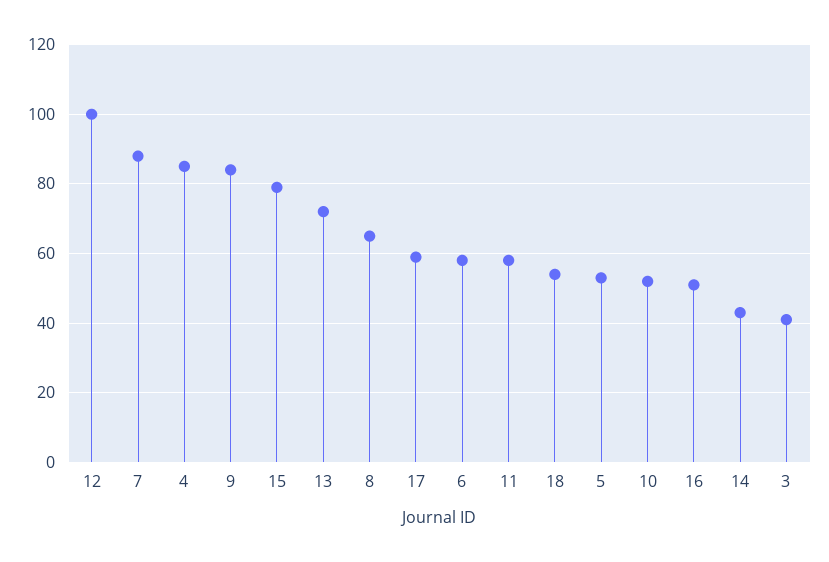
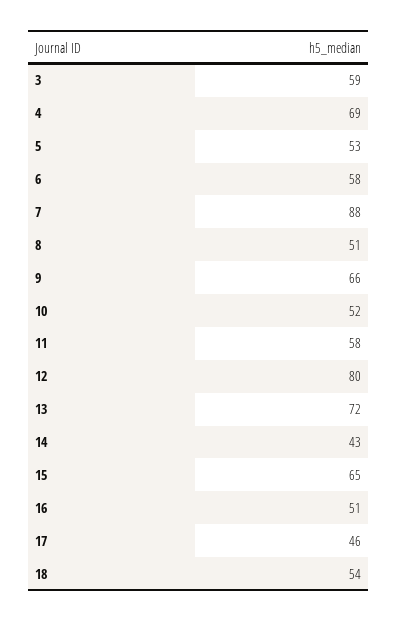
  {
-   "12": 100,
+   "12": 80,
    "7": 88,
-   "4": 85,
+   "4": 69,
-   "9": 85,
+   "9": 66,
-   "15": 80,
+   "15": 65,
    "13": 72,
-   "8": 65,
+   "8": 51,
-   "17": 60,
+   "17": 46,
    "6": 58,
    "11": 58,
    "18": 54,
    "5": 53,
    "10": 52,
    "16": 51,
    "14": 43,
-   "3": 40
+   "3": 59
  }

